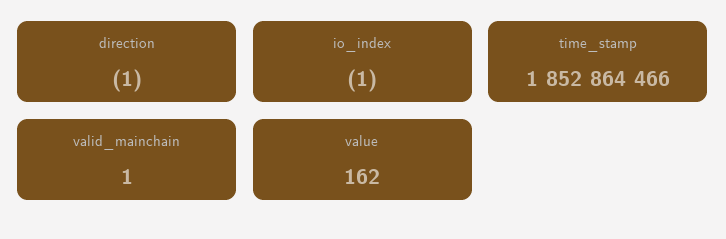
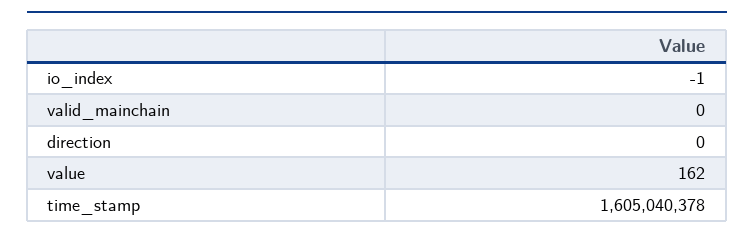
  {
-   "direction": -1,
+   "direction": 0,
    "io_index": -1,
-   "time_stamp": 1852864466,
+   "time_stamp": 1605040378,
-   "valid_mainchain": 1,
+   "valid_mainchain": 0,
    "value": 162
  }

